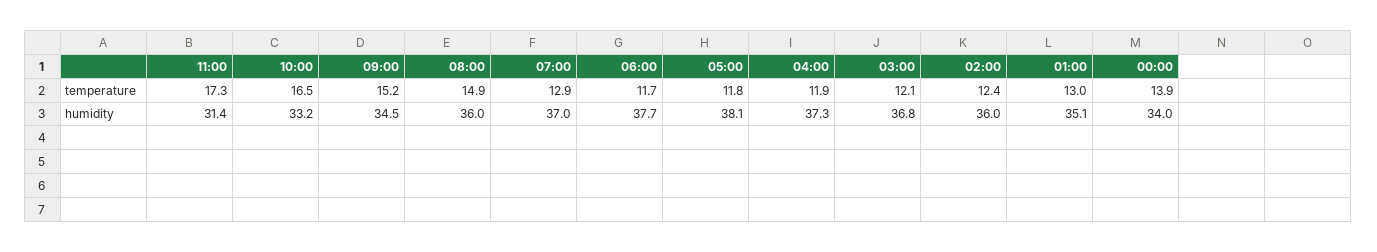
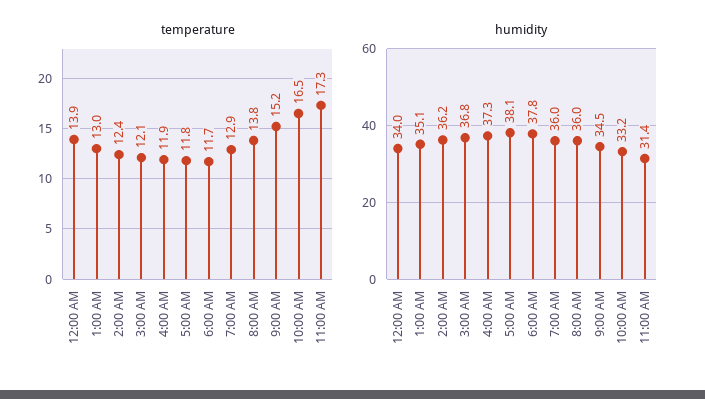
  {
    "temperature": {
      "11:00": 17.3,
      "10:00": 16.5,
      "09:00": 15.2,
-     "08:00": 14.9,
+     "08:00": 13.8,
      "07:00": 12.9,
      "06:00": 11.7,
      "05:00": 11.8,
      "04:00": 11.9,
      "03:00": 12.1,
      "02:00": 12.4,
      "01:00": 13,
      "00:00": 13.9
    },
    "humidity": {
      "11:00": 31.4,
      "10:00": 33.2,
      "09:00": 34.5,
      "08:00": 36,
-     "07:00": 37,
+     "07:00": 36,
-     "06:00": 37.7,
+     "06:00": 37.8,
      "05:00": 38.1,
      "04:00": 37.3,
      "03:00": 36.8,
-     "02:00": 36,
+     "02:00": 36.2,
      "01:00": 35.1,
      "00:00": 34
    }
  }

